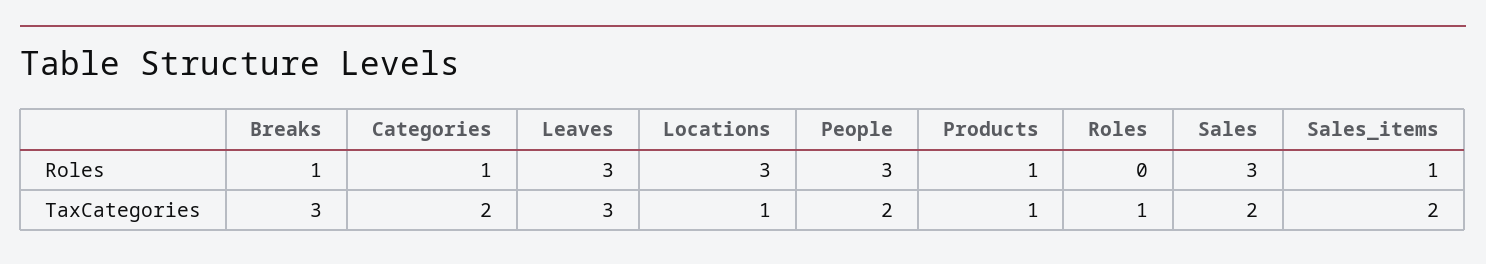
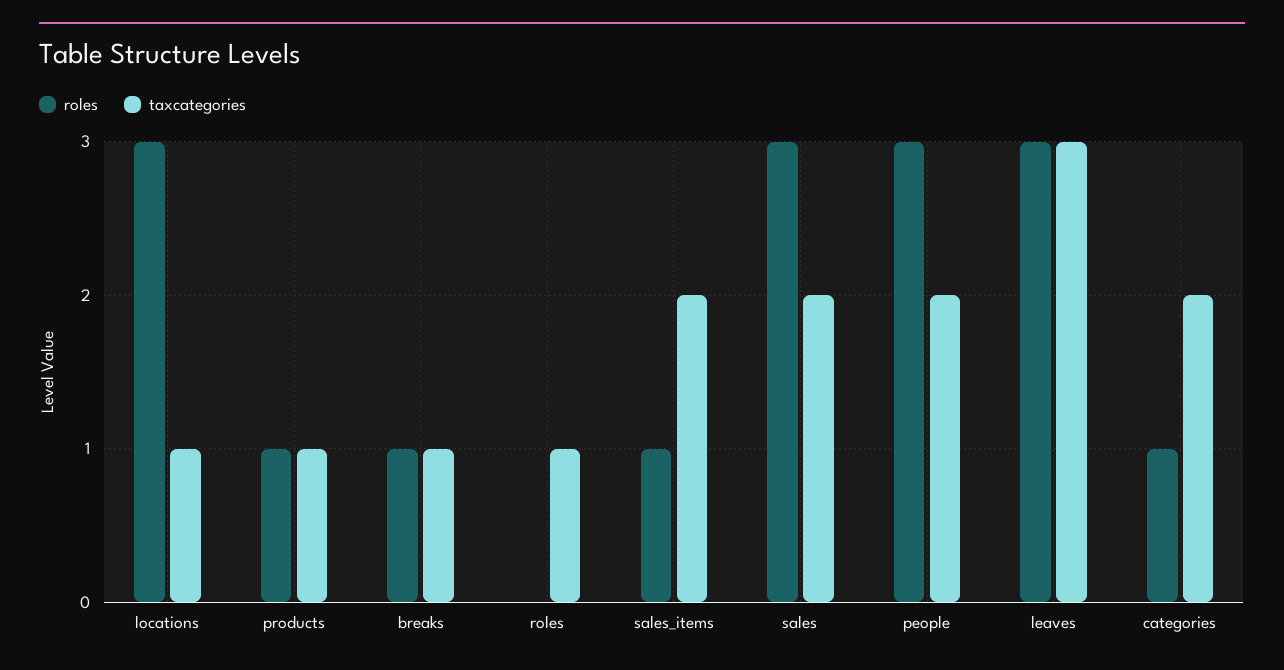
  {
    "Roles": {
      "Breaks": 1,
      "Categories": 1,
      "Leaves": 3,
      "Locations": 3,
      "People": 3,
      "Products": 1,
      "Roles": 0,
      "Sales": 3,
      "Sales_items": 1
    },
    "TaxCategories": {
-     "Breaks": 3,
+     "Breaks": 1,
      "Categories": 2,
      "Leaves": 3,
      "Locations": 1,
      "People": 2,
      "Products": 1,
      "Roles": 1,
      "Sales": 2,
      "Sales_items": 2
    }
  }

